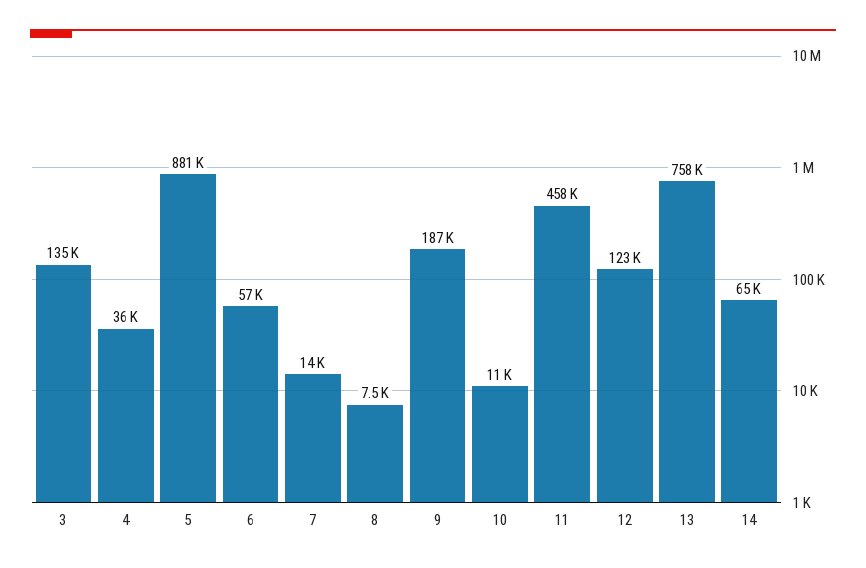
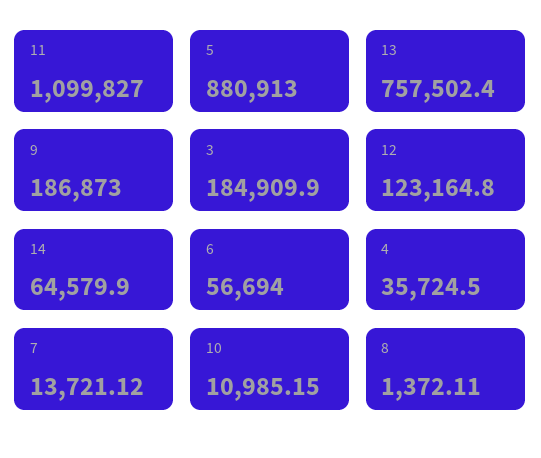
  {
-   "3": 135000,
+   "3": 184909.9,
    "4": 35724.5,
    "5": 880913,
    "6": 56694,
    "7": 13721.12,
-   "8": 7500,
+   "8": 1372.11,
    "9": 186873,
    "10": 10985.15,
-   "11": 458000,
+   "11": 1099827,
    "12": 123164.8,
    "13": 757502.4,
    "14": 64579.9
  }

